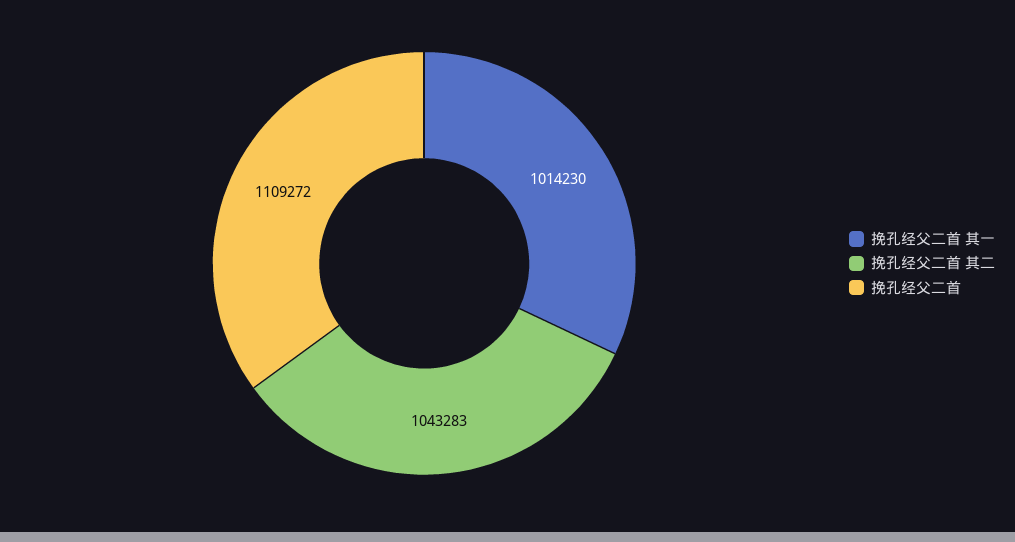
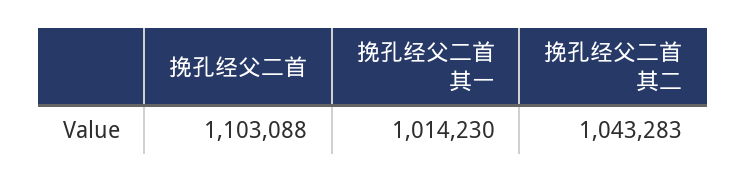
  {
    "挽孔经父二首 其一": 1014230,
    "挽孔经父二首 其二": 1043283,
-   "挽孔经父二首": 1109272
+   "挽孔经父二首": 1103088
  }

